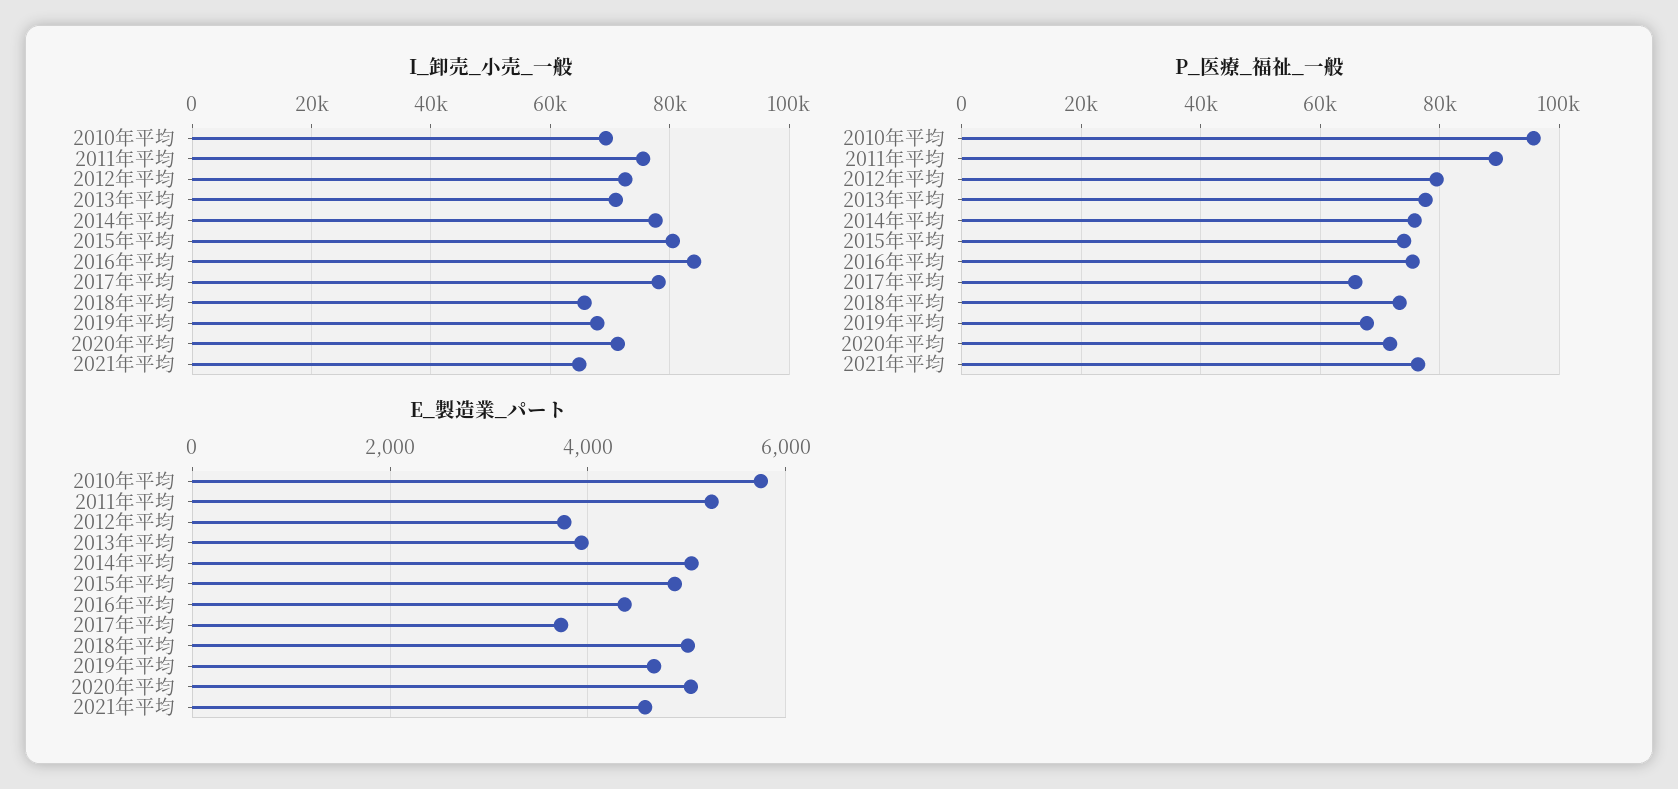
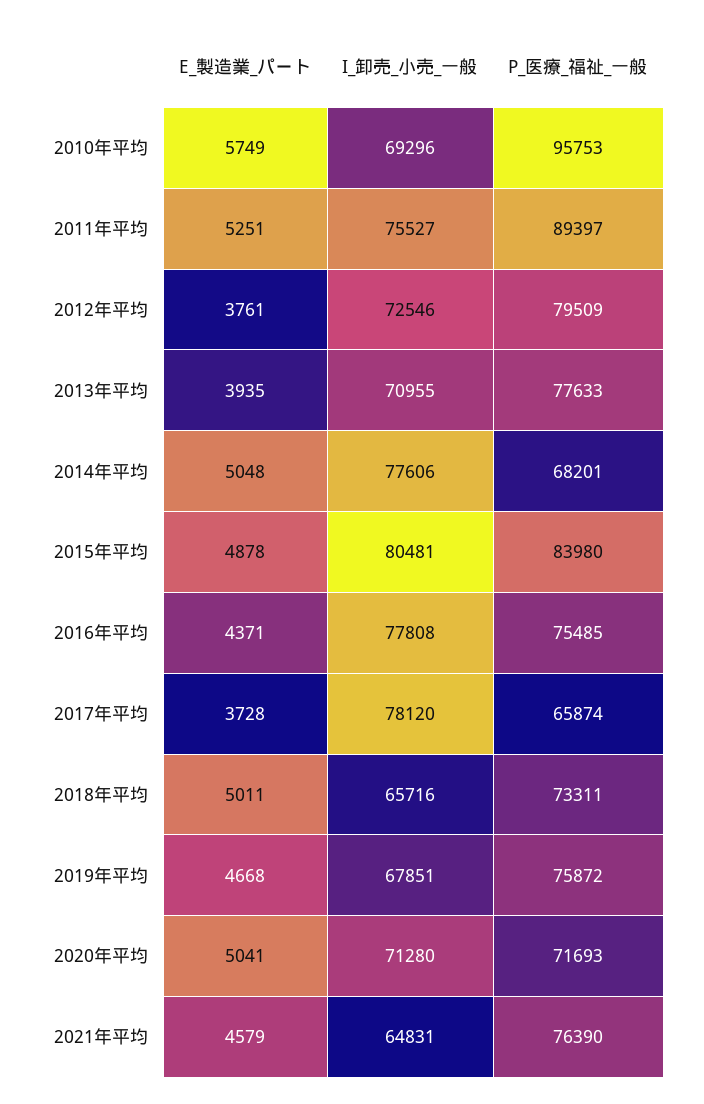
  {
    "I_卸売_小売_一般": {
      "2010年平均": 69296,
      "2011年平均": 75527,
      "2012年平均": 72546,
      "2013年平均": 70955,
      "2014年平均": 77606,
      "2015年平均": 80481,
-     "2016年平均": 84000,
+     "2016年平均": 77808,
      "2017年平均": 78120,
      "2018年平均": 65716,
      "2019年平均": 67851,
      "2020年平均": 71280,
      "2021年平均": 64831
    },
    "P_医療_福祉_一般": {
      "2010年平均": 95753,
      "2011年平均": 89397,
      "2012年平均": 79509,
      "2013年平均": 77633,
-     "2014年平均": 76000,
+     "2014年平均": 68201,
-     "2015年平均": 74000,
+     "2015年平均": 83980,
      "2016年平均": 75485,
      "2017年平均": 65874,
      "2018年平均": 73311,
-     "2019年平均": 68000,
+     "2019年平均": 75872,
      "2020年平均": 71693,
      "2021年平均": 76390
    },
    "E_製造業_パート": {
      "2010年平均": 5749,
      "2011年平均": 5251,
      "2012年平均": 3761,
      "2013年平均": 3935,
      "2014年平均": 5048,
      "2015年平均": 4878,
      "2016年平均": 4371,
      "2017年平均": 3728,
      "2018年平均": 5011,
      "2019年平均": 4668,
      "2020年平均": 5041,
      "2021年平均": 4579
    }
  }

